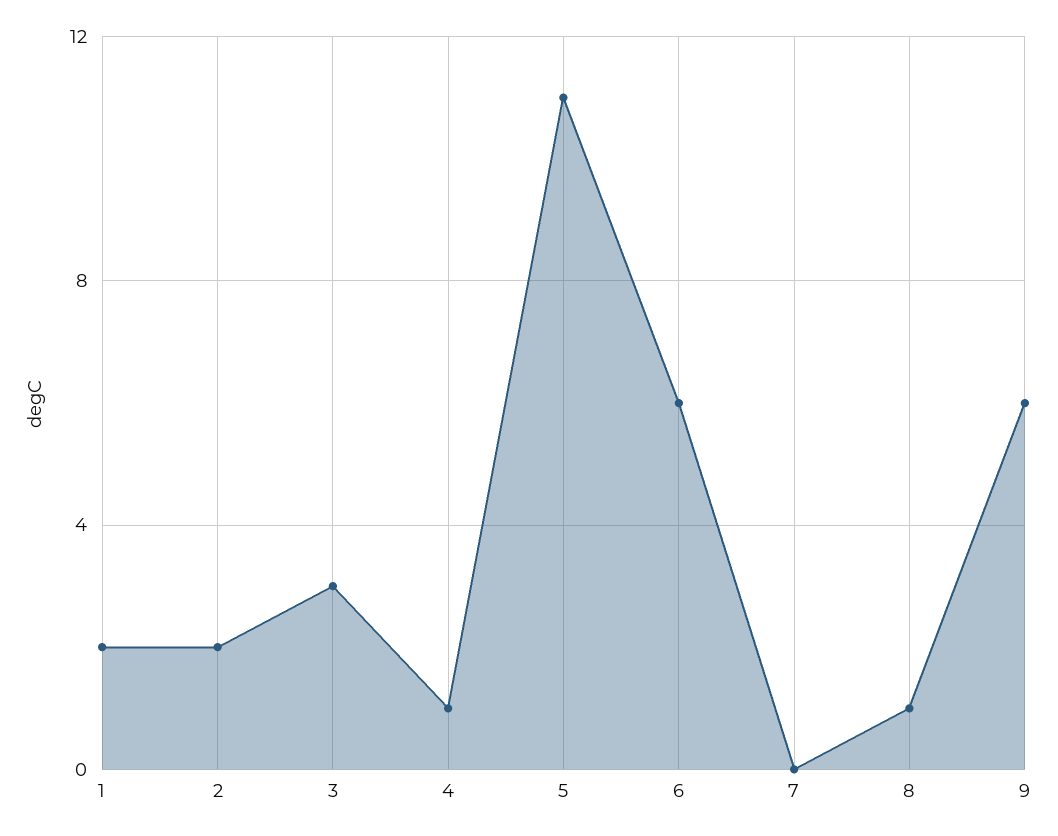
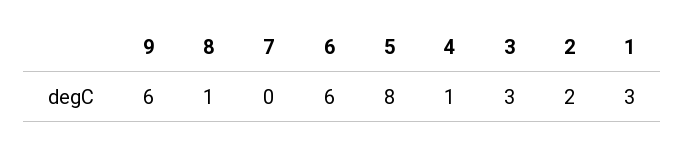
  {
-   "1": 2,
+   "1": 3,
    "2": 2,
    "3": 3,
    "4": 1,
-   "5": 11,
+   "5": 8,
    "6": 6,
    "7": 0,
    "8": 1,
    "9": 6
  }

